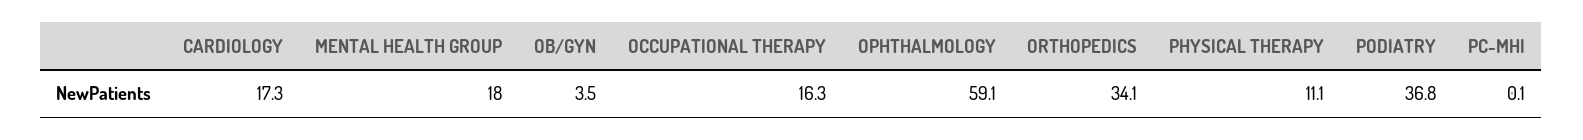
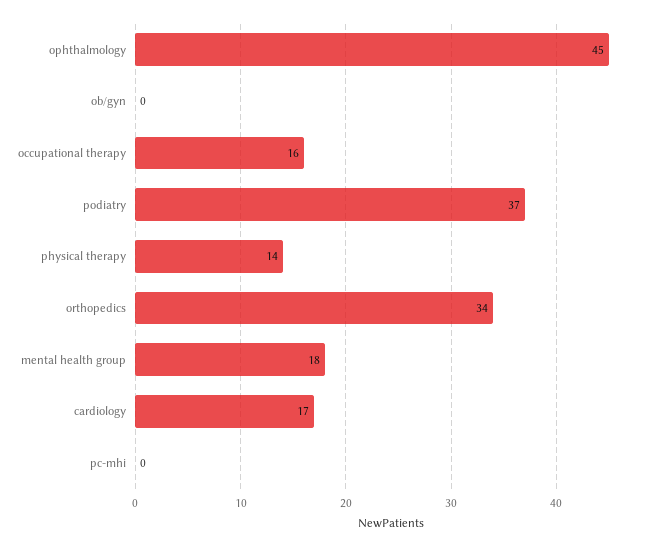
  {
    "CARDIOLOGY": 17.3,
    "MENTAL HEALTH GROUP": 18,
-   "OB/GYN": 3.5,
+   "OB/GYN": 0,
    "OCCUPATIONAL THERAPY": 16.3,
-   "OPHTHALMOLOGY": 59.1,
+   "OPHTHALMOLOGY": 45,
    "ORTHOPEDICS": 34.1,
-   "PHYSICAL THERAPY": 11.1,
+   "PHYSICAL THERAPY": 14,
    "PODIATRY": 36.8,
    "PC-MHI": 0.1
  }

